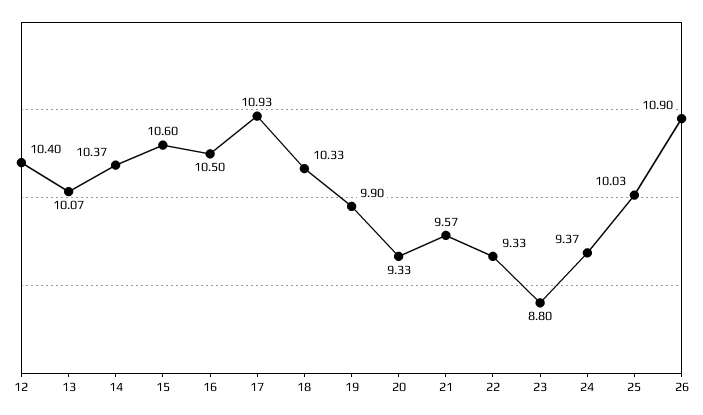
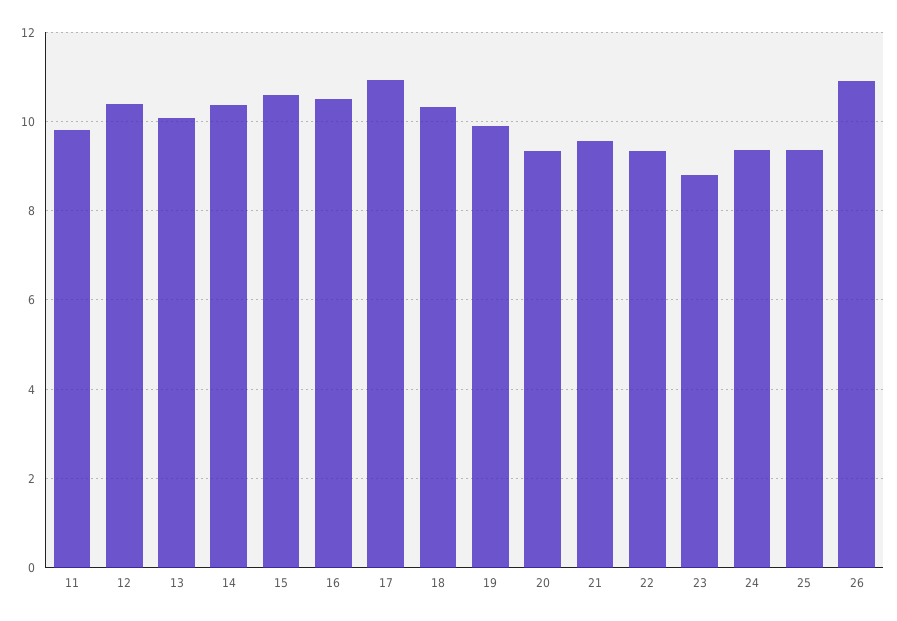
  {
    "12": 10.4,
    "13": 10.07,
    "14": 10.37,
    "15": 10.6,
    "16": 10.5,
    "17": 10.93,
    "18": 10.33,
    "19": 9.9,
    "20": 9.33,
    "21": 9.57,
    "22": 9.33,
    "23": 8.8,
    "24": 9.37,
-   "25": 10.03,
+   "25": 9.4,
-   "26": 10.9
+   "26": 10.9,
+   "11": 9.8
  }

